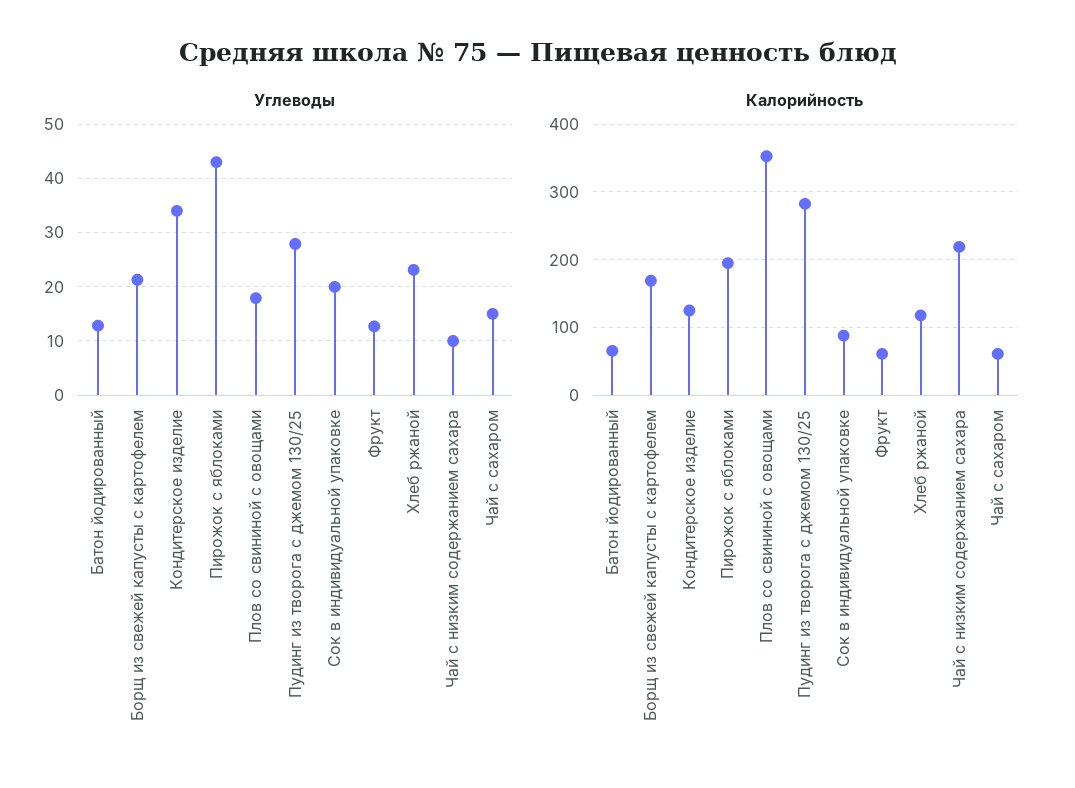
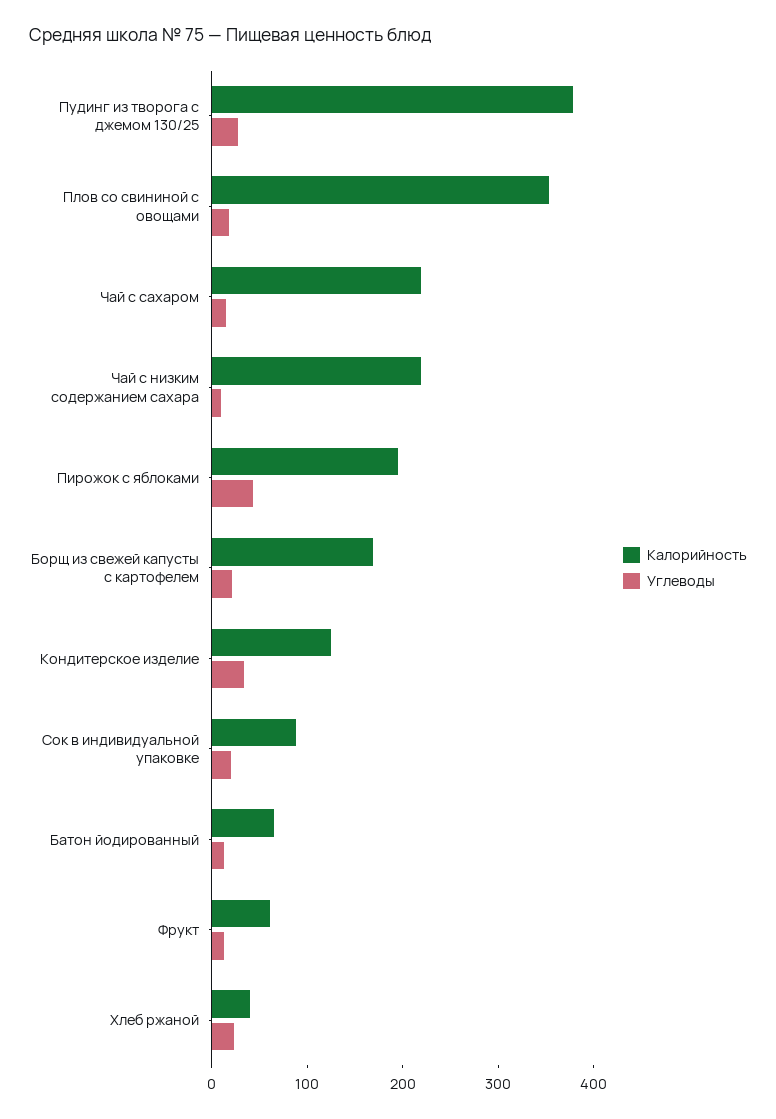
  {
    "Углеводы": {
      "Батон йодированный": 12,
      "Борщ из свежей капусты с картофелем": 22,
      "Кондитерское изделие": 34,
      "Пирожок с яблоками": 44,
      "Плов со свининой с овощами": 18,
      "Пудинг из творога с джемом 130/25": 28,
      "Сок в индивидуальной упаковке": 20,
      "Фрукт": 12,
      "Хлеб ржаной": 24,
      "Чай с низким содержанием сахара": 10,
      "Чай с сахаром": 16
    },
    "Калорийность": {
      "Батон йодированный": 70,
      "Борщ из свежей капусты с картофелем": 170,
      "Кондитерское изделие": 130,
      "Пирожок с яблоками": 200,
      "Плов со свининой с овощами": 350,
-     "Пудинг из творога с джемом 130/25": 280,
+     "Пудинг из творога с джемом 130/25": 380,
      "Сок в индивидуальной упаковке": 90,
      "Фрукт": 60,
-     "Хлеб ржаной": 120,
+     "Хлеб ржаной": 40,
      "Чай с низким содержанием сахара": 220,
-     "Чай с сахаром": 60
+     "Чай с сахаром": 220
    }
  }

